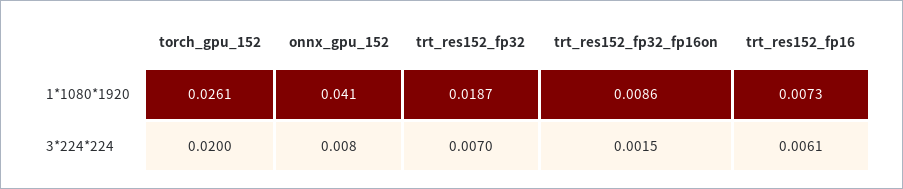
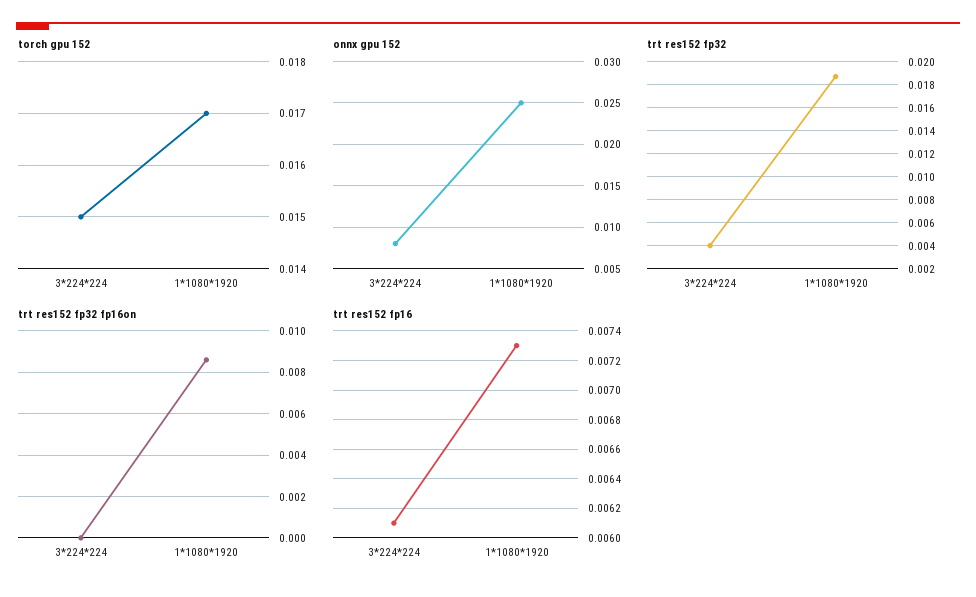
  {
    "torch_gpu_152": {
-     "1*1080*1920": 0.0261,
+     "1*1080*1920": 0.017,
-     "3*224*224": 0.02
+     "3*224*224": 0.015
    },
    "onnx_gpu_152": {
-     "1*1080*1920": 0.041,
+     "1*1080*1920": 0.025,
      "3*224*224": 0.008
    },
    "trt_res152_fp32": {
      "1*1080*1920": 0.0187,
-     "3*224*224": 0.007
+     "3*224*224": 0.004
    },
    "trt_res152_fp32_fp16on": {
      "1*1080*1920": 0.0086,
-     "3*224*224": 0.0015
+     "3*224*224": 0
    },
    "trt_res152_fp16": {
      "1*1080*1920": 0.0073,
      "3*224*224": 0.0061
    }
  }

